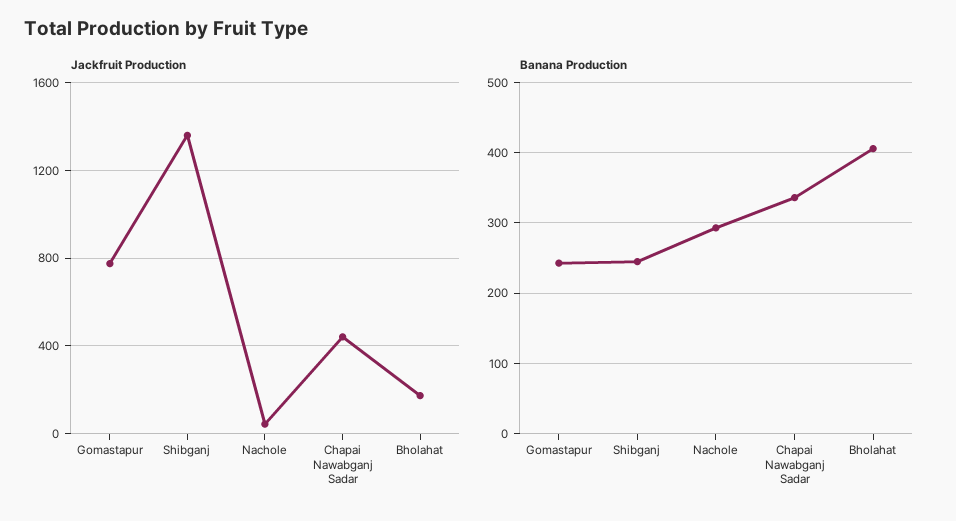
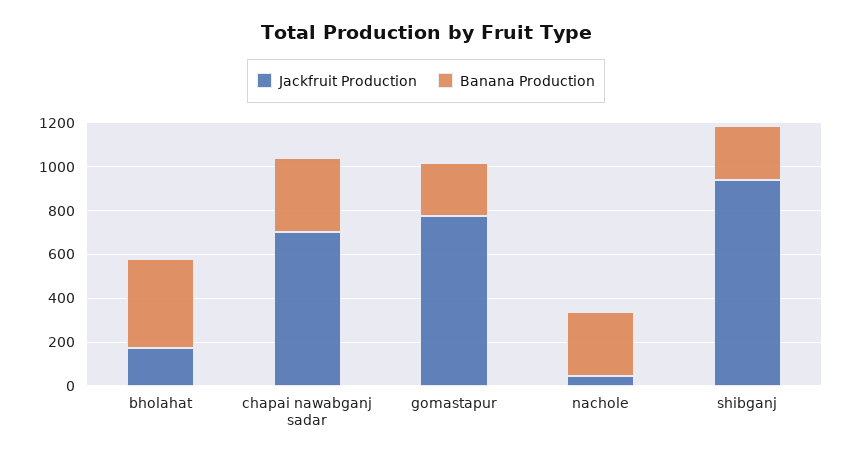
  {
    "Jackfruit Production": {
      "Gomastapur": 800,
-     "Shibganj": 1350,
+     "Shibganj": 950,
      "Nachole": 50,
-     "Chapai Nawabganj Sadar": 450,
+     "Chapai Nawabganj Sadar": 700,
      "Bholahat": 150
    },
    "Banana Production": {
      "Gomastapur": 240,
      "Shibganj": 250,
      "Nachole": 290,
      "Chapai Nawabganj Sadar": 340,
      "Bholahat": 410
    }
  }

